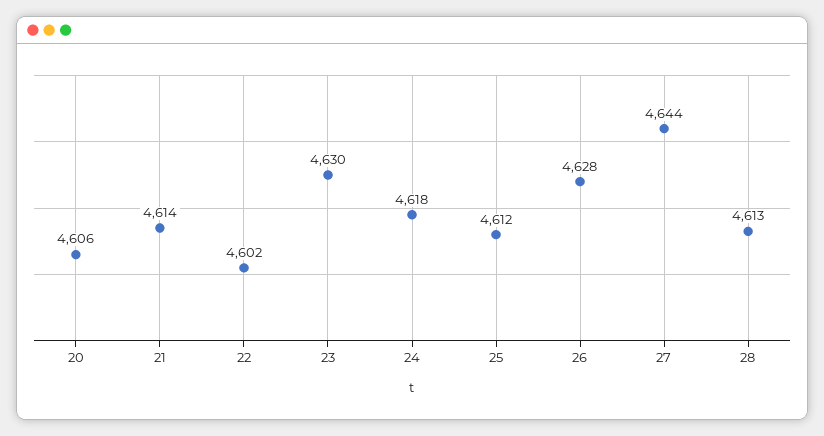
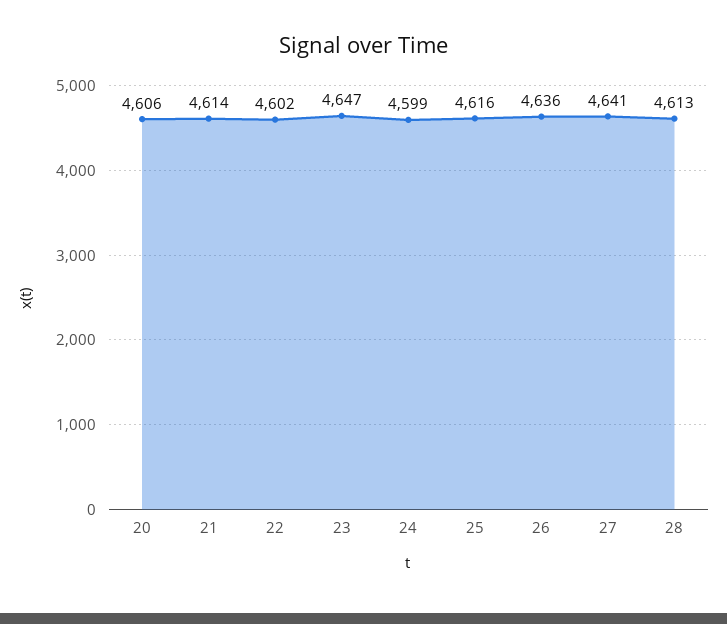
  {
    "20": 4606,
    "21": 4614,
    "22": 4602,
-   "23": 4630,
+   "23": 4647,
-   "24": 4618,
+   "24": 4599,
-   "25": 4612,
+   "25": 4616,
-   "26": 4628,
+   "26": 4636,
-   "27": 4644,
+   "27": 4641,
    "28": 4613
  }

